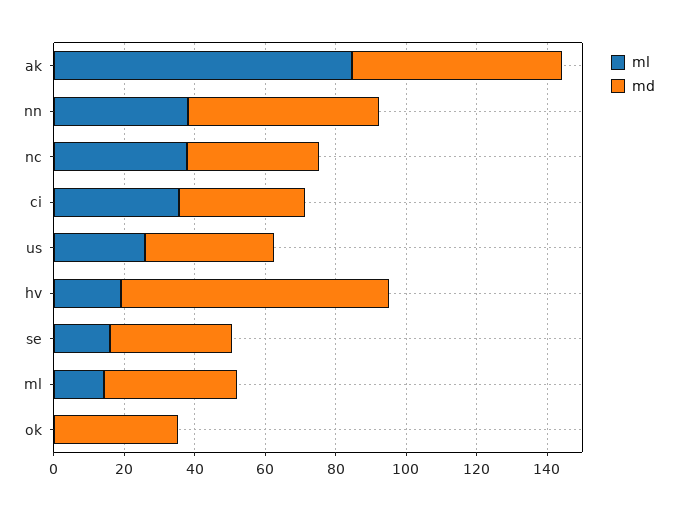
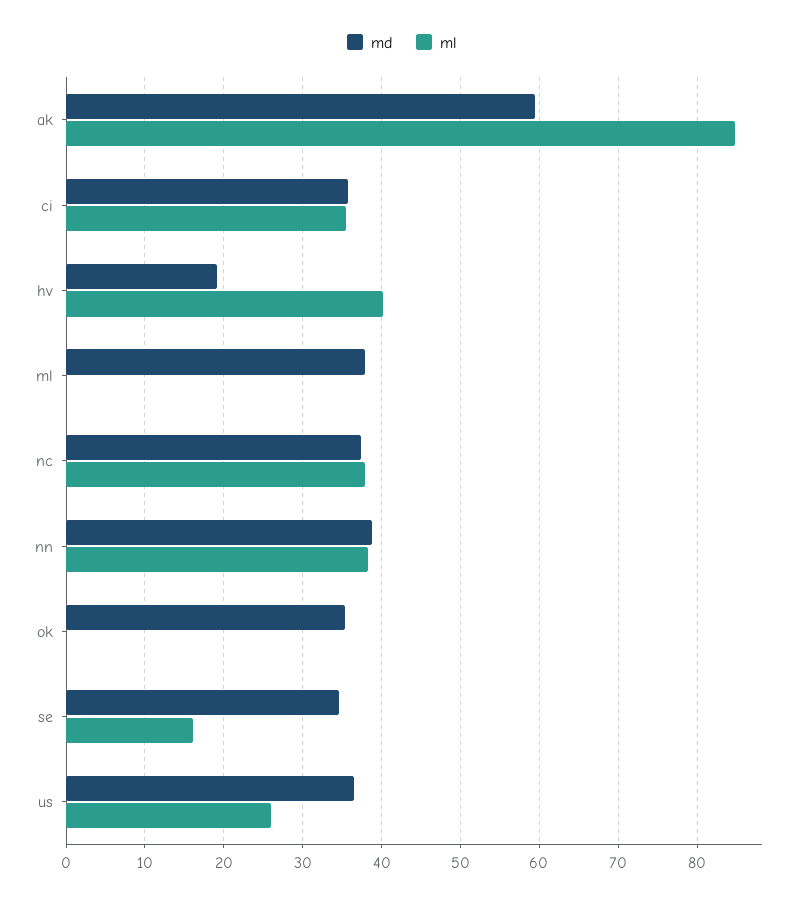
  {
    "ml": {
      "ak": 85,
      "nn": 38,
      "nc": 38,
      "ci": 35,
      "us": 26,
-     "hv": 20,
+     "hv": 40,
      "se": 16,
-     "ml": 15,
+     "ml": 0,
      "ok": 0
    },
    "md": {
      "ak": 59,
-     "nn": 55,
+     "nn": 39,
      "nc": 37,
      "ci": 36,
      "us": 37,
-     "hv": 75,
+     "hv": 19,
      "se": 35,
      "ml": 38,
      "ok": 35
    }
  }

